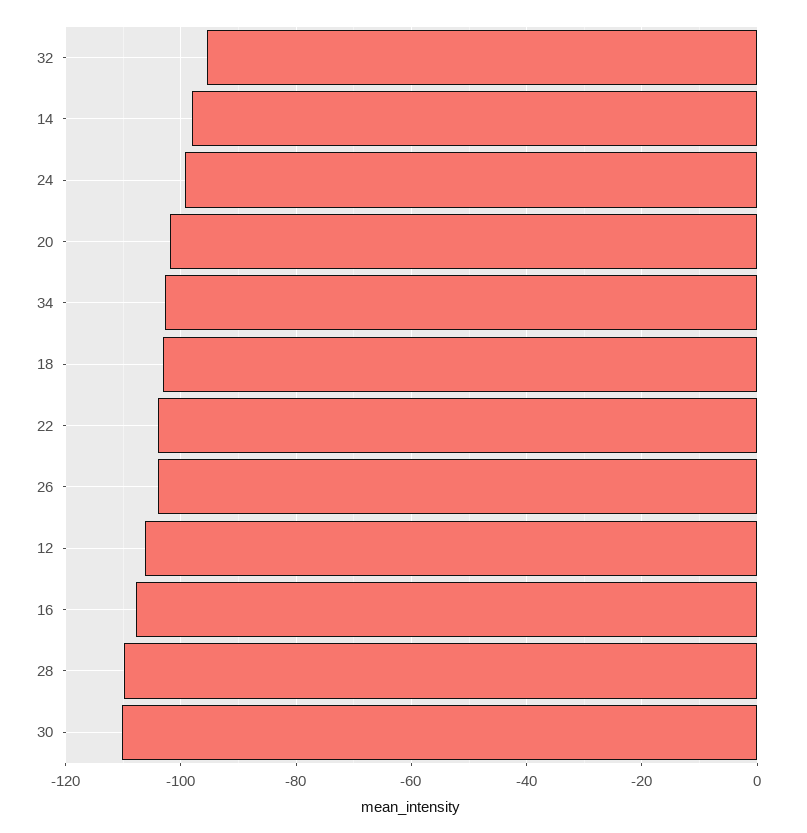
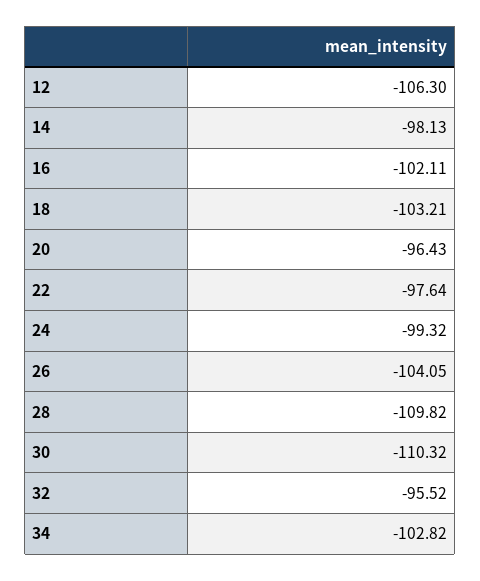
  {
    "32": -95.52,
    "14": -98.13,
    "24": -99.32,
-   "20": -102,
+   "20": -96.43,
    "34": -102.82,
    "18": -103.21,
-   "22": -104,
+   "22": -97.64,
    "26": -104.05,
    "12": -106.3,
-   "16": -108,
+   "16": -102.11,
    "28": -109.82,
    "30": -110.32
  }

